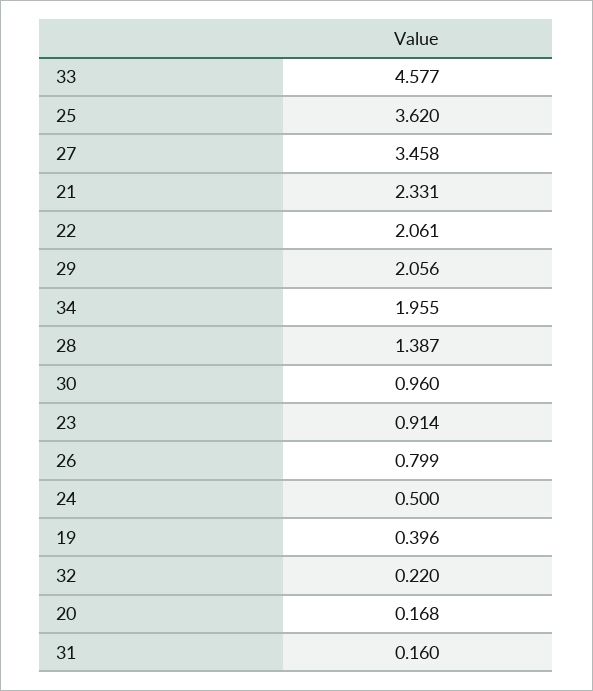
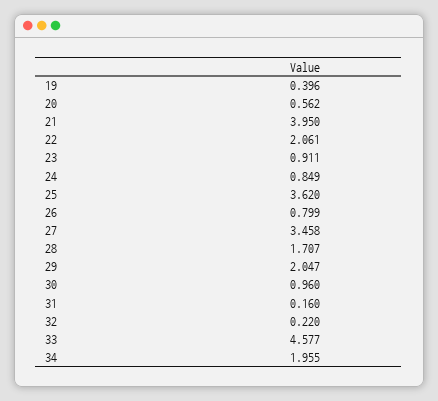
  {
    "33": 4.577,
    "25": 3.62,
    "27": 3.458,
-   "21": 2.331,
+   "21": 3.95,
    "22": 2.061,
-   "29": 2.056,
+   "29": 2.047,
    "34": 1.955,
-   "28": 1.387,
+   "28": 1.707,
    "30": 0.96,
-   "23": 0.914,
+   "23": 0.911,
    "26": 0.799,
-   "24": 0.5,
+   "24": 0.849,
    "19": 0.396,
    "32": 0.22,
-   "20": 0.168,
+   "20": 0.562,
    "31": 0.16
  }

